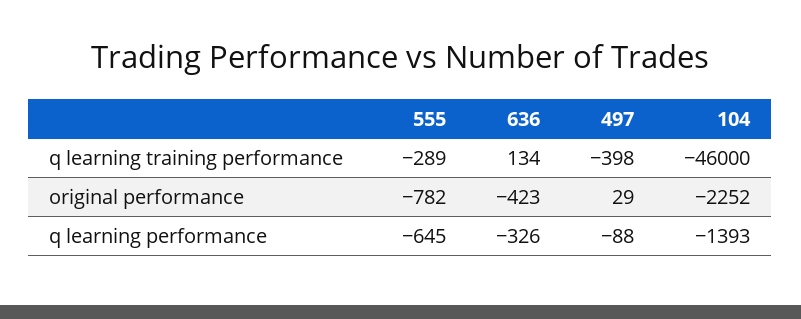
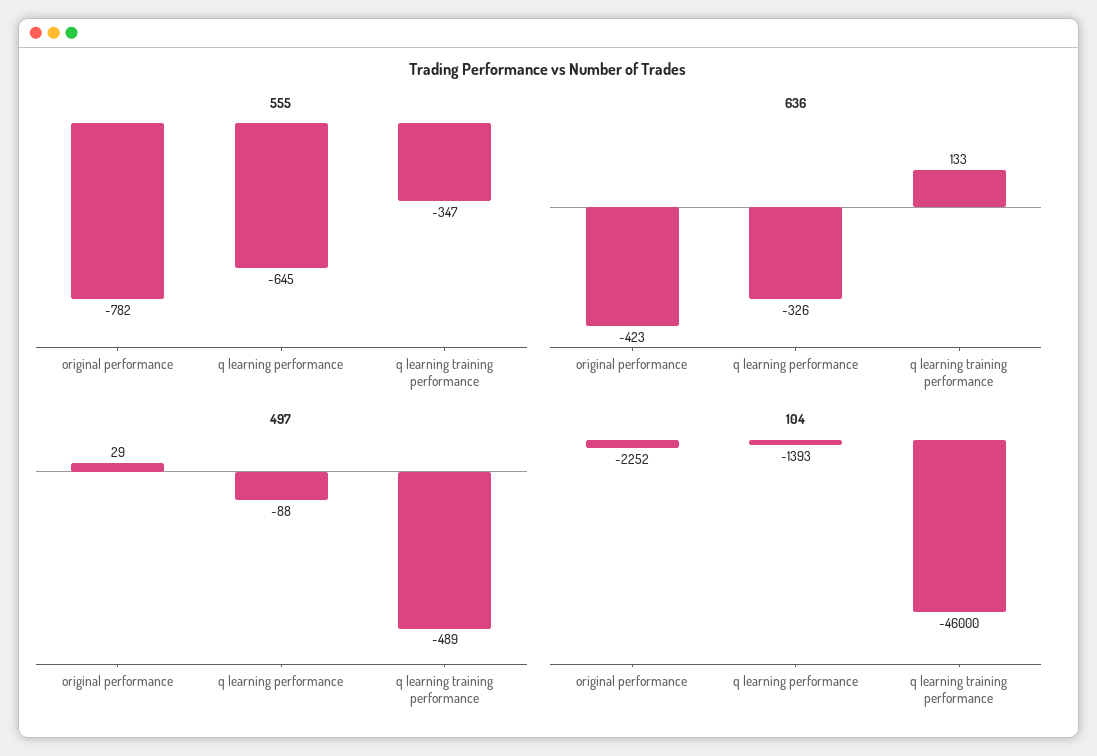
  {
    "555": {
-     "q learning training performance": -289,
+     "q learning training performance": -347,
      "original performance": -782,
      "q learning performance": -645
    },
    "636": {
-     "q learning training performance": 134,
+     "q learning training performance": 133,
      "original performance": -423,
      "q learning performance": -326
    },
    "497": {
-     "q learning training performance": -398,
+     "q learning training performance": -489,
      "original performance": 29,
      "q learning performance": -88
    },
    "104": {
      "q learning training performance": -46000,
      "original performance": -2252,
      "q learning performance": -1393
    }
  }

